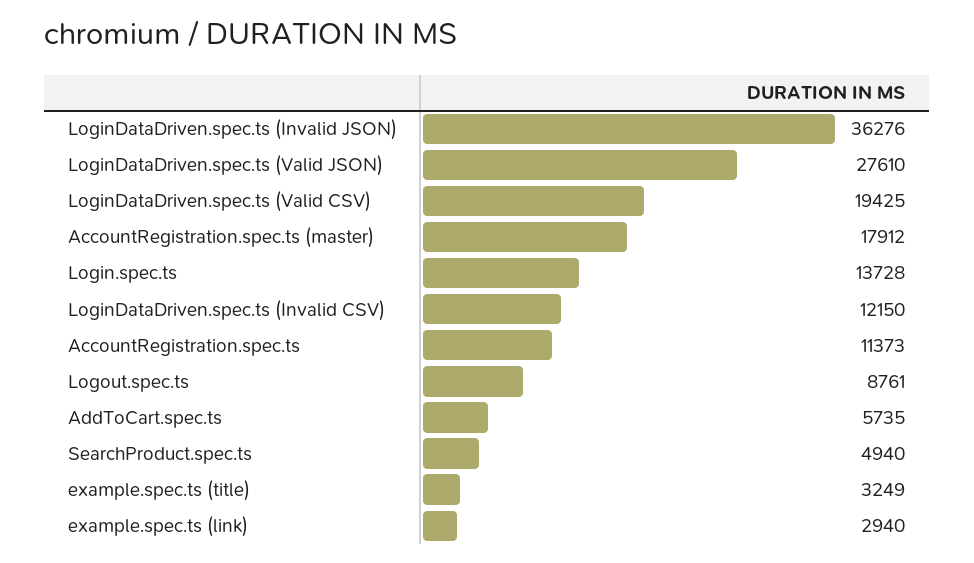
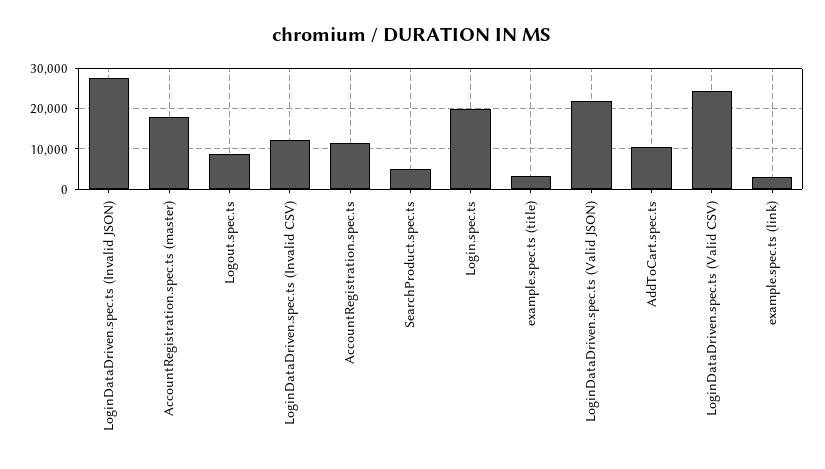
  {
-   "LoginDataDriven.spec.ts (Invalid JSON)": 36276,
+   "LoginDataDriven.spec.ts (Invalid JSON)": 28000,
-   "LoginDataDriven.spec.ts (Valid JSON)": 27610,
+   "LoginDataDriven.spec.ts (Valid JSON)": 22000,
-   "LoginDataDriven.spec.ts (Valid CSV)": 19425,
+   "LoginDataDriven.spec.ts (Valid CSV)": 24000,
    "AccountRegistration.spec.ts (master)": 17912,
-   "Login.spec.ts": 13728,
+   "Login.spec.ts": 20000,
    "LoginDataDriven.spec.ts (Invalid CSV)": 12150,
    "AccountRegistration.spec.ts": 11373,
    "Logout.spec.ts": 8761,
-   "AddToCart.spec.ts": 5735,
+   "AddToCart.spec.ts": 10000,
    "SearchProduct.spec.ts": 4940,
    "example.spec.ts (title)": 3249,
    "example.spec.ts (link)": 2940
  }

